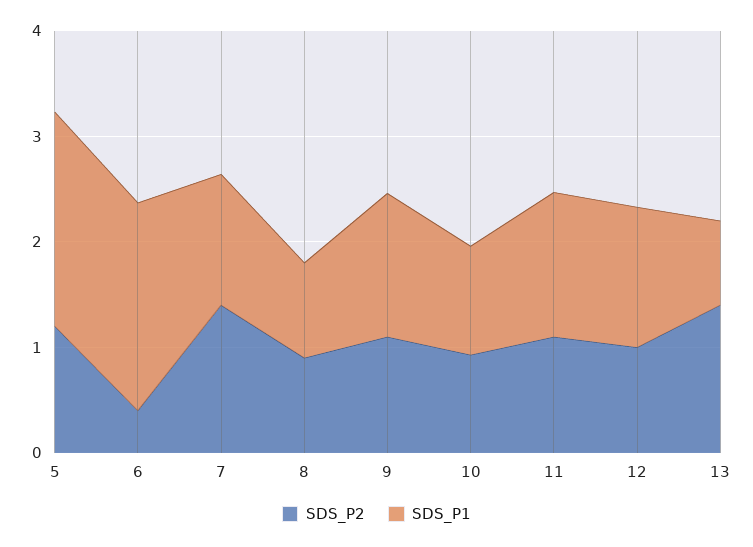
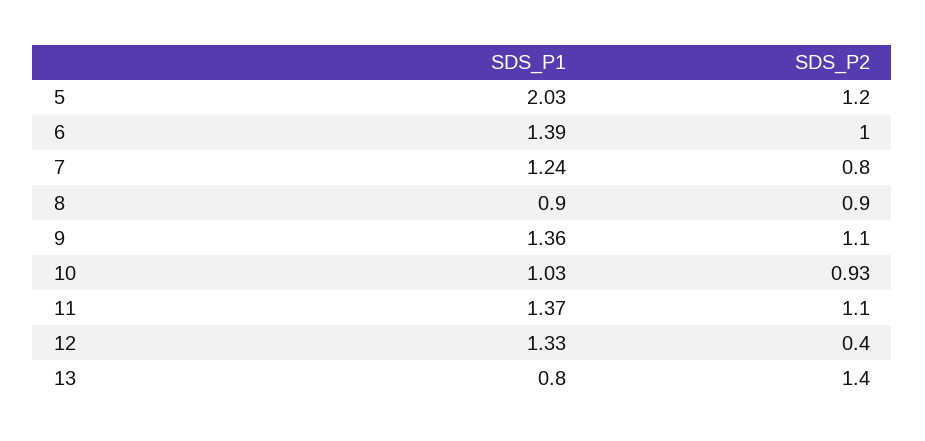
  {
    "SDS_P2": {
      "5": 1.2,
-     "6": 0.4,
+     "6": 1,
-     "7": 1.4,
+     "7": 0.8,
      "8": 0.9,
      "9": 1.1,
      "10": 0.93,
      "11": 1.1,
-     "12": 1,
+     "12": 0.4,
      "13": 1.4
    },
    "SDS_P1": {
      "5": 2.03,
-     "6": 2,
+     "6": 1.39,
      "7": 1.24,
      "8": 0.9,
      "9": 1.36,
      "10": 1.03,
      "11": 1.37,
      "12": 1.33,
      "13": 0.8
    }
  }

